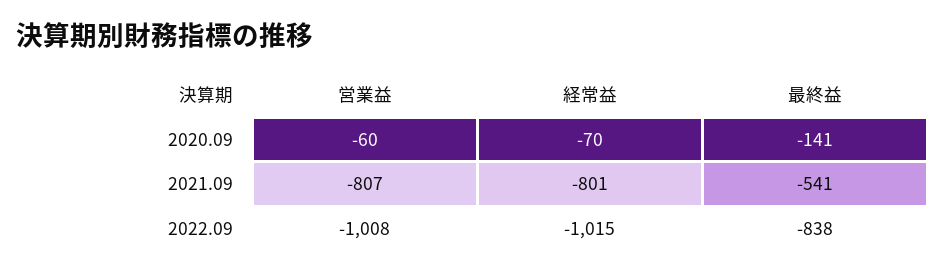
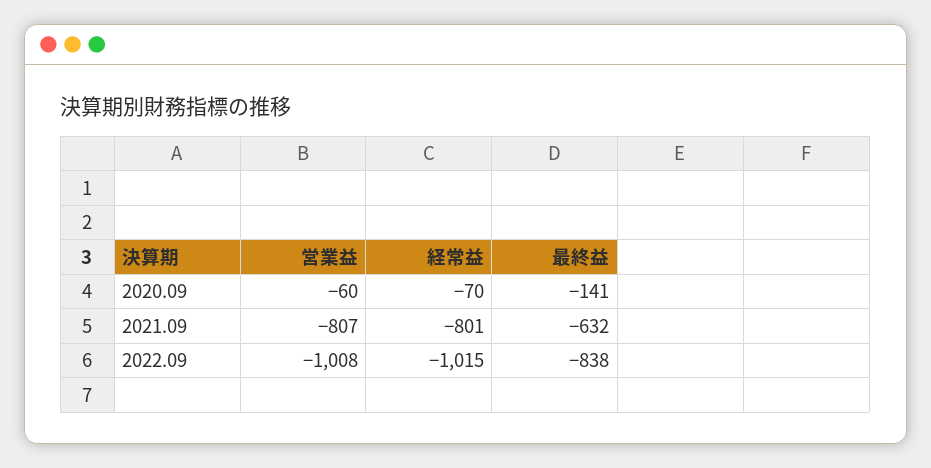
  {
    "営業益": {
      "2020.09": -60,
      "2021.09": -807,
      "2022.09": -1008
    },
    "経常益": {
      "2020.09": -70,
      "2021.09": -801,
      "2022.09": -1015
    },
    "最終益": {
      "2020.09": -141,
-     "2021.09": -541,
+     "2021.09": -632,
      "2022.09": -838
    }
  }

